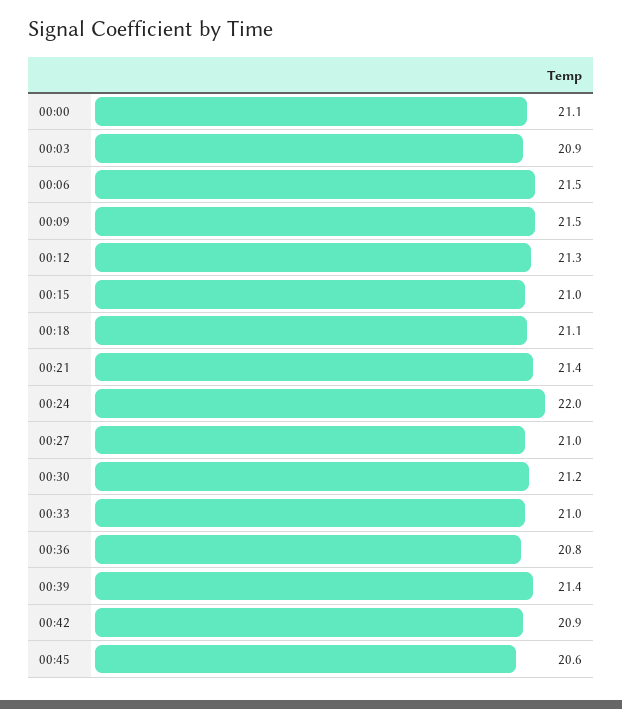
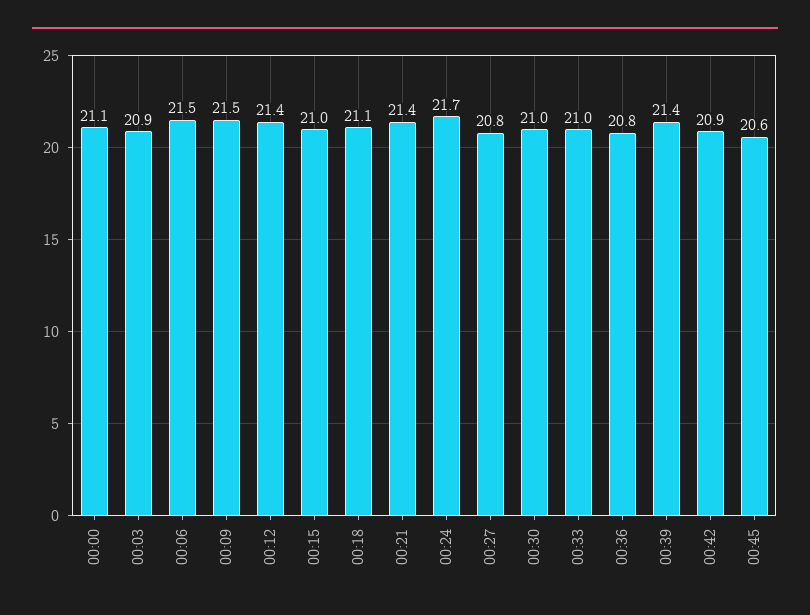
  {
    "00:00": 21.1,
    "00:03": 20.9,
    "00:06": 21.5,
    "00:09": 21.5,
-   "00:12": 21.3,
+   "00:12": 21.4,
    "00:15": 21,
    "00:18": 21.1,
    "00:21": 21.4,
-   "00:24": 22,
+   "00:24": 21.7,
-   "00:27": 21,
+   "00:27": 20.8,
-   "00:30": 21.2,
+   "00:30": 21,
    "00:33": 21,
    "00:36": 20.8,
    "00:39": 21.4,
    "00:42": 20.9,
    "00:45": 20.6
  }

